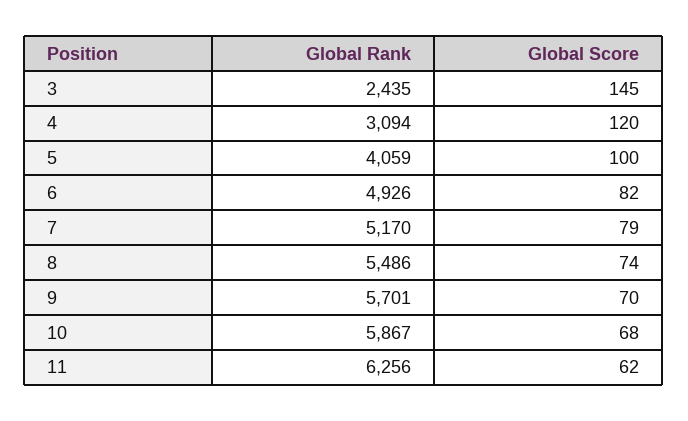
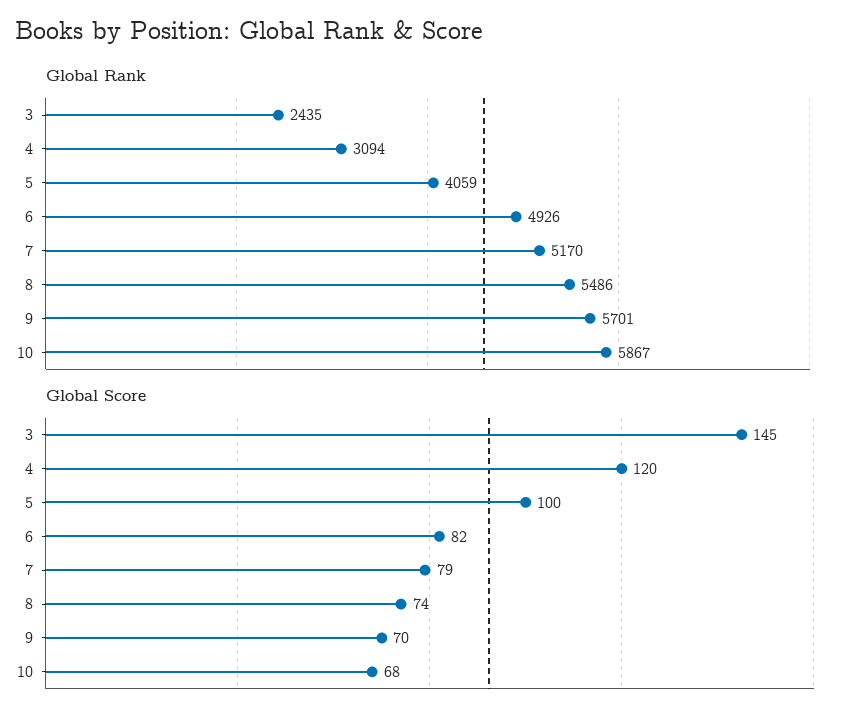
  {
    "Global Rank": {
      "3": 2435,
      "4": 3094,
      "5": 4059,
      "6": 4926,
      "7": 5170,
      "8": 5486,
      "9": 5701,
-     "10": 5867,
+     "10": 5867
-     "11": 6256
    },
    "Global Score": {
      "3": 145,
      "4": 120,
      "5": 100,
      "6": 82,
      "7": 79,
      "8": 74,
      "9": 70,
-     "10": 68,
+     "10": 68
-     "11": 62
    }
  }

